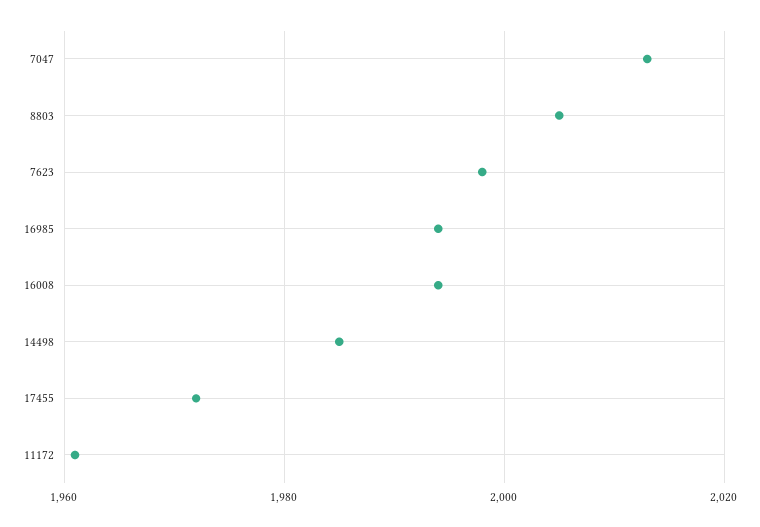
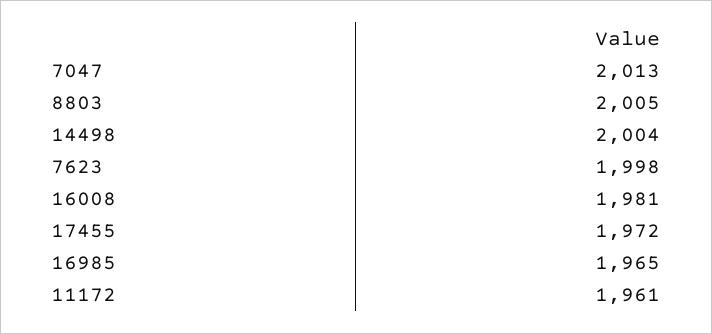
  {
    "7047": 2013,
    "8803": 2005,
    "7623": 1998,
-   "16985": 1995,
+   "16985": 1965,
-   "16008": 1995,
+   "16008": 1981,
-   "14498": 1985,
+   "14498": 2004,
    "17455": 1972,
    "11172": 1961
  }

